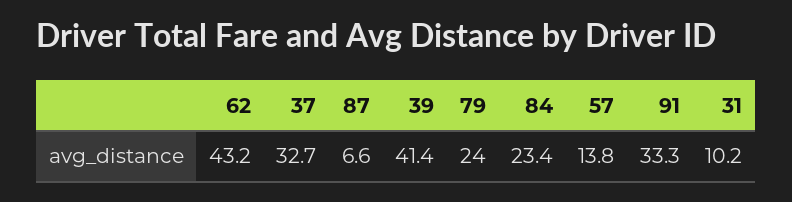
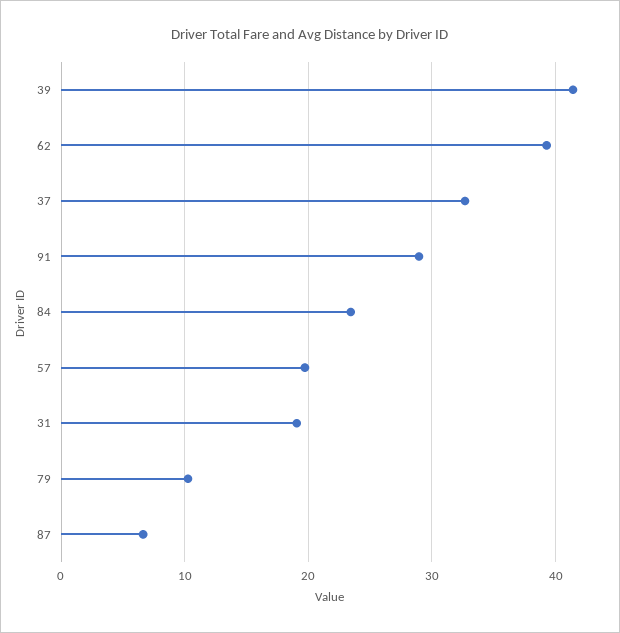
  {
-   "62": 43.2,
+   "62": 39,
    "37": 32.7,
    "87": 6.6,
    "39": 41.4,
-   "79": 24,
+   "79": 10,
    "84": 23.4,
-   "57": 13.8,
+   "57": 20,
-   "91": 33.3,
+   "91": 29,
-   "31": 10.2
+   "31": 19
  }

